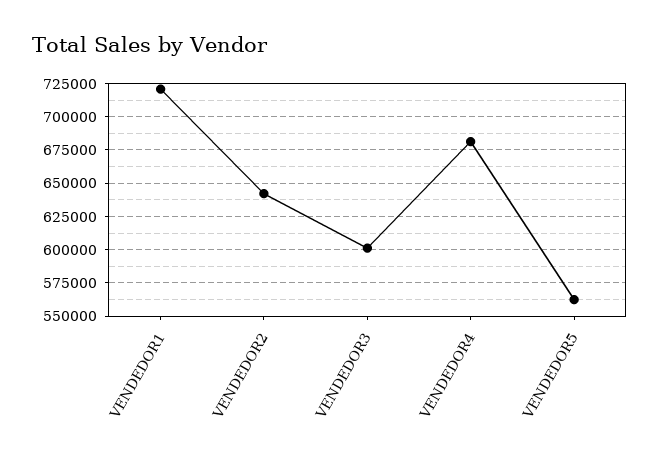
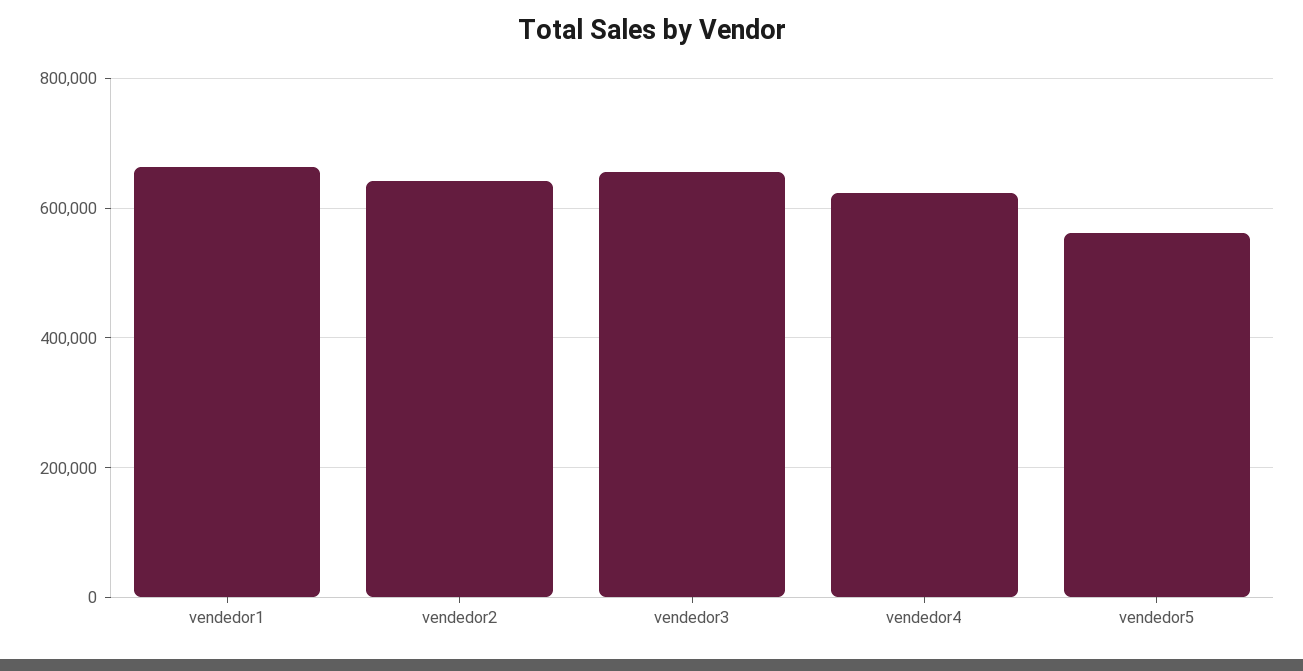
  {
-   "VENDEDOR1": 720000,
+   "VENDEDOR1": 660000,
    "VENDEDOR2": 640000,
-   "VENDEDOR3": 600000,
+   "VENDEDOR3": 660000,
-   "VENDEDOR4": 680000,
+   "VENDEDOR4": 620000,
    "VENDEDOR5": 565000
  }

